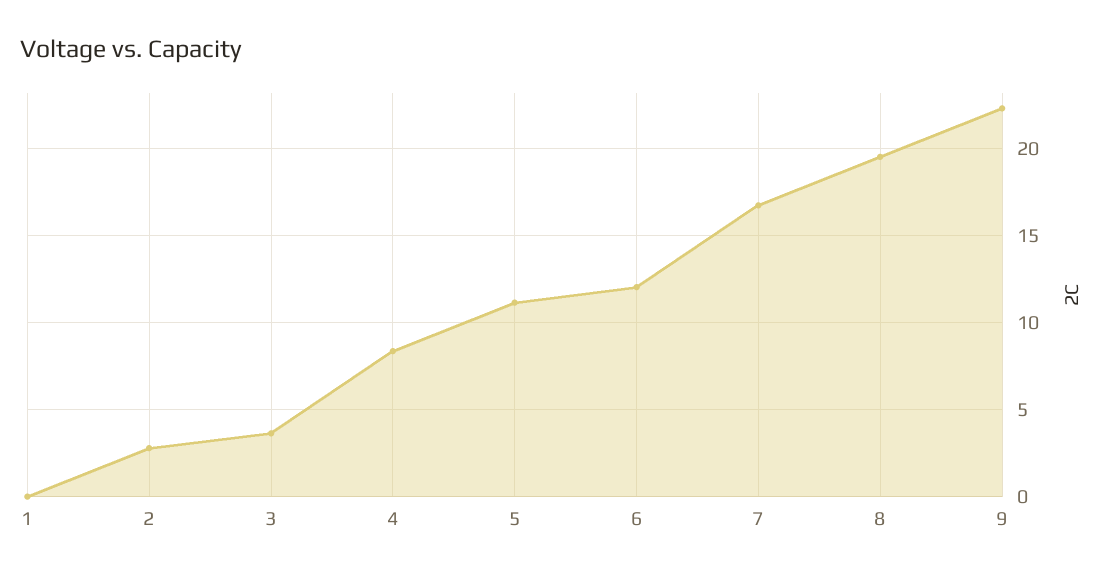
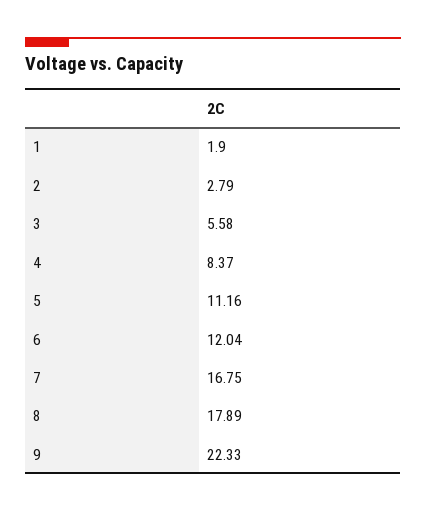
  {
-   "1": 0,
+   "1": 1.9,
    "2": 2.79,
-   "3": 3.5,
+   "3": 5.58,
    "4": 8.37,
    "5": 11.16,
    "6": 12.04,
    "7": 16.75,
-   "8": 19.5,
+   "8": 17.89,
    "9": 22.33
  }

